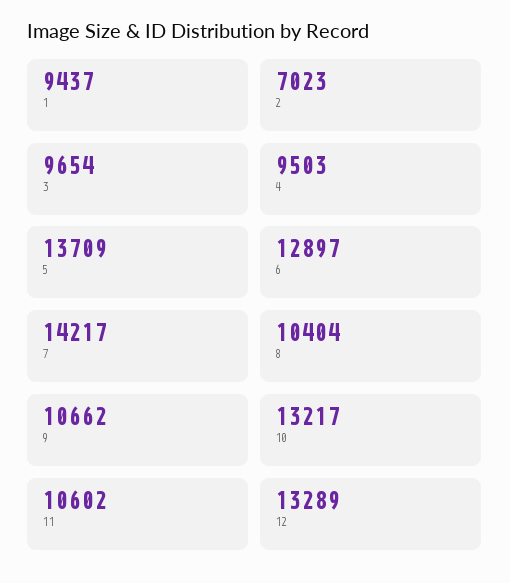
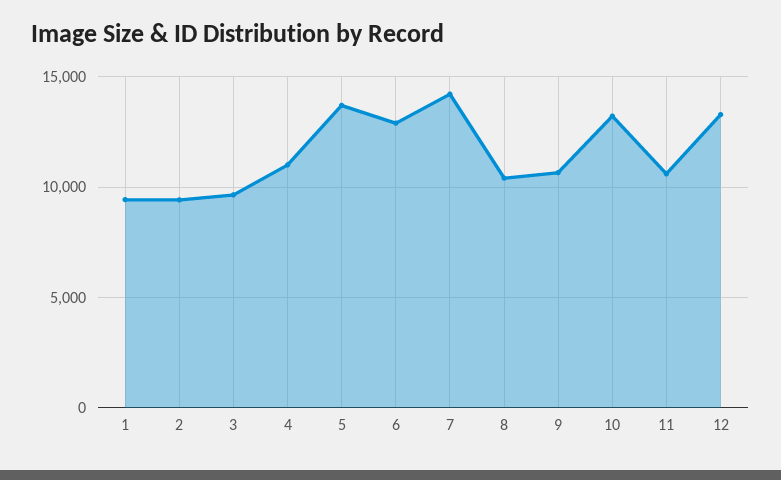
  {
    "1": 9437,
-   "2": 7023,
+   "2": 9500,
    "3": 9654,
-   "4": 9503,
+   "4": 11000,
    "5": 13709,
    "6": 12897,
    "7": 14217,
    "8": 10404,
    "9": 10662,
    "10": 13217,
    "11": 10602,
    "12": 13289
  }

